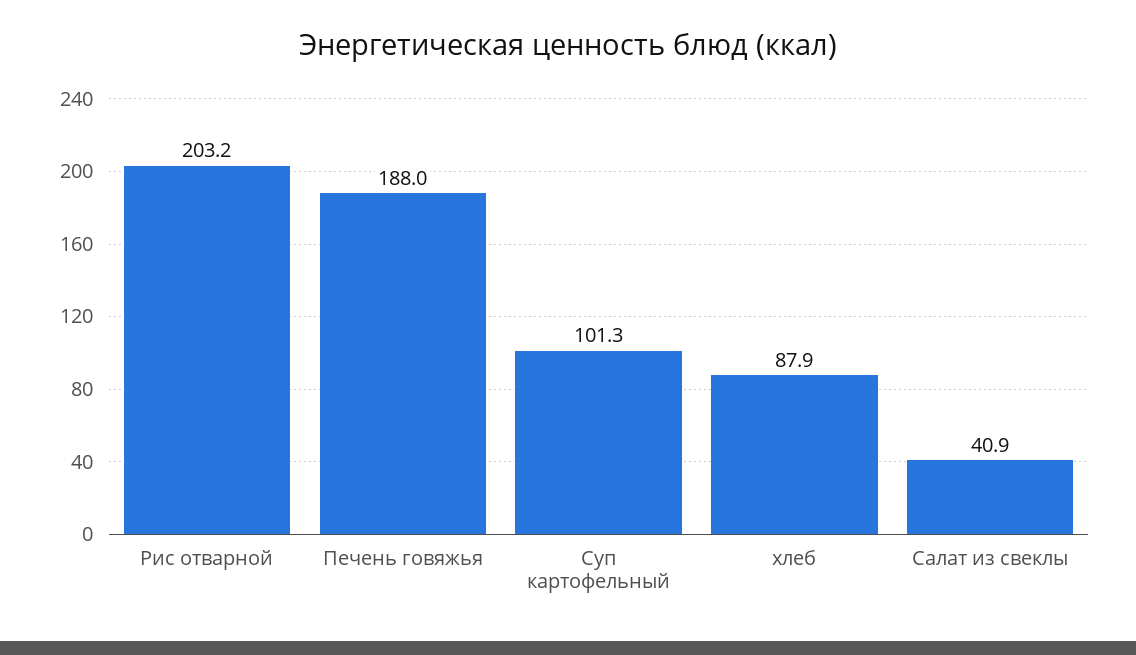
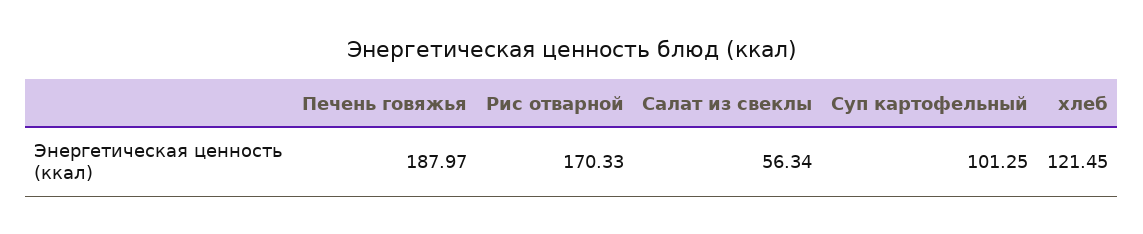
  {
-   "Рис отварной": 203.2,
+   "Рис отварной": 170.33,
    "Печень говяжья": 187.97,
    "Суп картофельный": 101.25,
-   "хлеб": 87.9,
+   "хлеб": 121.45,
-   "Салат из свеклы": 40.9
+   "Салат из свеклы": 56.34
  }

